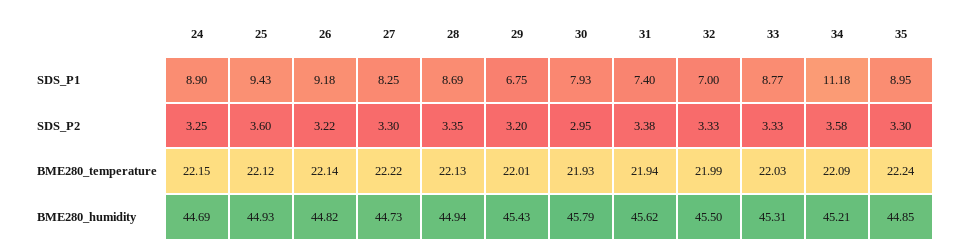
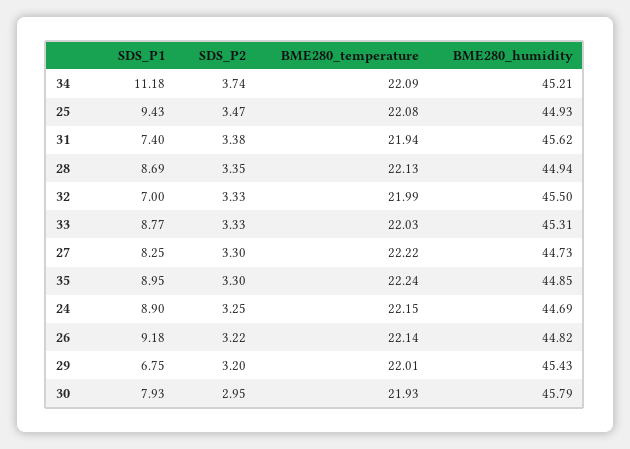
  {
    "24": {
      "SDS_P1": 8.9,
      "SDS_P2": 3.25,
      "BME280_temperature": 22.15,
      "BME280_humidity": 44.69
    },
    "25": {
      "SDS_P1": 9.43,
-     "SDS_P2": 3.6,
+     "SDS_P2": 3.47,
-     "BME280_temperature": 22.12,
+     "BME280_temperature": 22.08,
      "BME280_humidity": 44.93
    },
    "26": {
      "SDS_P1": 9.18,
      "SDS_P2": 3.22,
      "BME280_temperature": 22.14,
      "BME280_humidity": 44.82
    },
    "27": {
      "SDS_P1": 8.25,
      "SDS_P2": 3.3,
      "BME280_temperature": 22.22,
      "BME280_humidity": 44.73
    },
    "28": {
      "SDS_P1": 8.69,
      "SDS_P2": 3.35,
      "BME280_temperature": 22.13,
      "BME280_humidity": 44.94
    },
    "29": {
      "SDS_P1": 6.75,
      "SDS_P2": 3.2,
      "BME280_temperature": 22.01,
      "BME280_humidity": 45.43
    },
    "30": {
      "SDS_P1": 7.93,
      "SDS_P2": 2.95,
      "BME280_temperature": 21.93,
      "BME280_humidity": 45.79
    },
    "31": {
      "SDS_P1": 7.4,
      "SDS_P2": 3.38,
      "BME280_temperature": 21.94,
      "BME280_humidity": 45.62
    },
    "32": {
      "SDS_P1": 7,
      "SDS_P2": 3.33,
      "BME280_temperature": 21.99,
      "BME280_humidity": 45.5
    },
    "33": {
      "SDS_P1": 8.77,
      "SDS_P2": 3.33,
      "BME280_temperature": 22.03,
      "BME280_humidity": 45.31
    },
    "34": {
      "SDS_P1": 11.18,
-     "SDS_P2": 3.58,
+     "SDS_P2": 3.74,
      "BME280_temperature": 22.09,
      "BME280_humidity": 45.21
    },
    "35": {
      "SDS_P1": 8.95,
      "SDS_P2": 3.3,
      "BME280_temperature": 22.24,
      "BME280_humidity": 44.85
    }
  }

